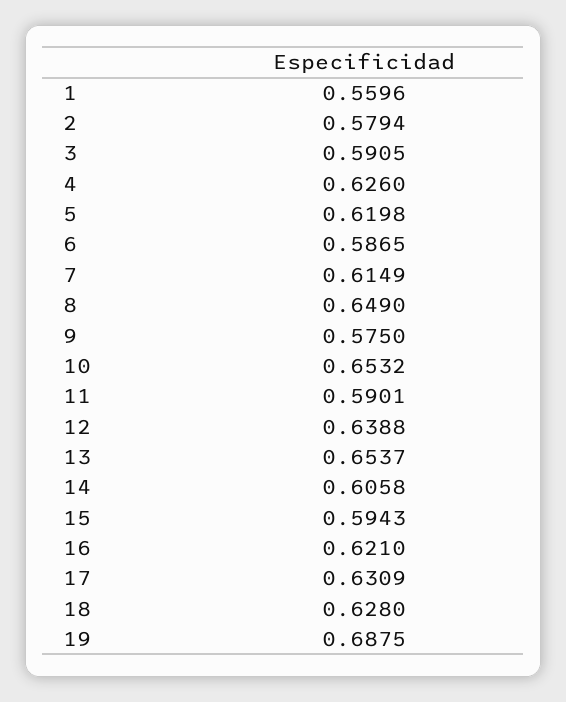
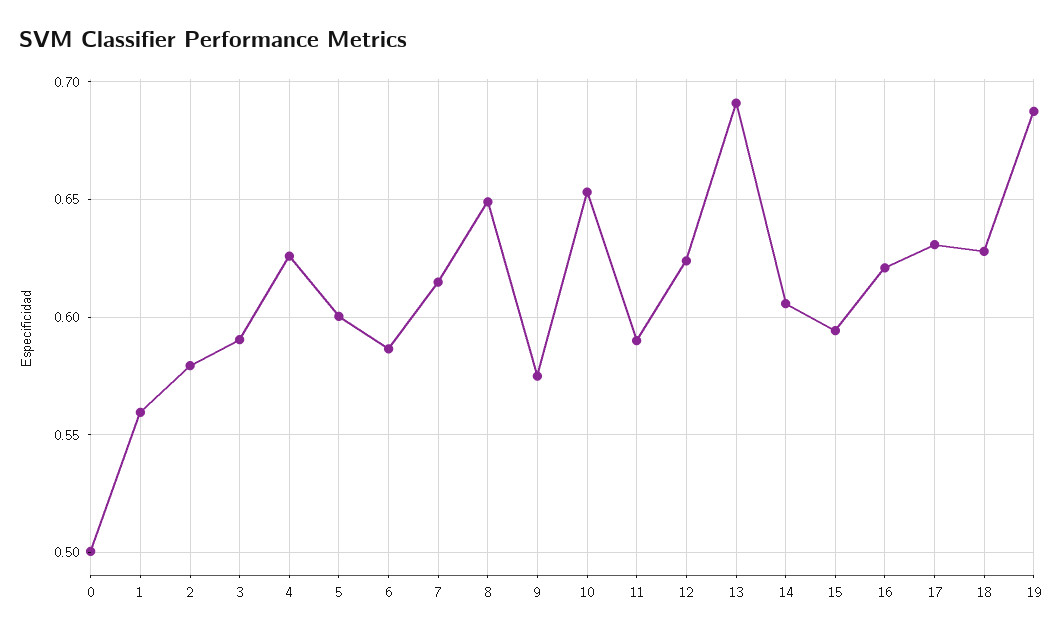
  {
    "1": 0.5596,
    "2": 0.5794,
    "3": 0.5905,
    "4": 0.626,
-   "5": 0.6198,
+   "5": 0.6,
    "6": 0.5865,
    "7": 0.6149,
    "8": 0.649,
    "9": 0.575,
    "10": 0.6532,
    "11": 0.5901,
-   "12": 0.6388,
+   "12": 0.625,
-   "13": 0.6537,
+   "13": 0.69,
    "14": 0.6058,
    "15": 0.5943,
    "16": 0.621,
    "17": 0.6309,
    "18": 0.628,
-   "19": 0.6875
+   "19": 0.6875,
+   "0": 0.5
  }

